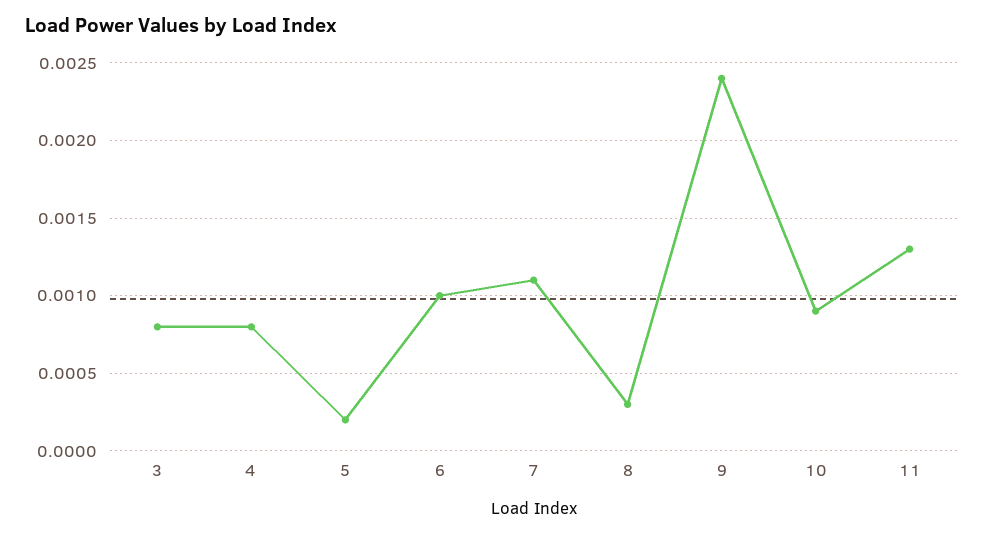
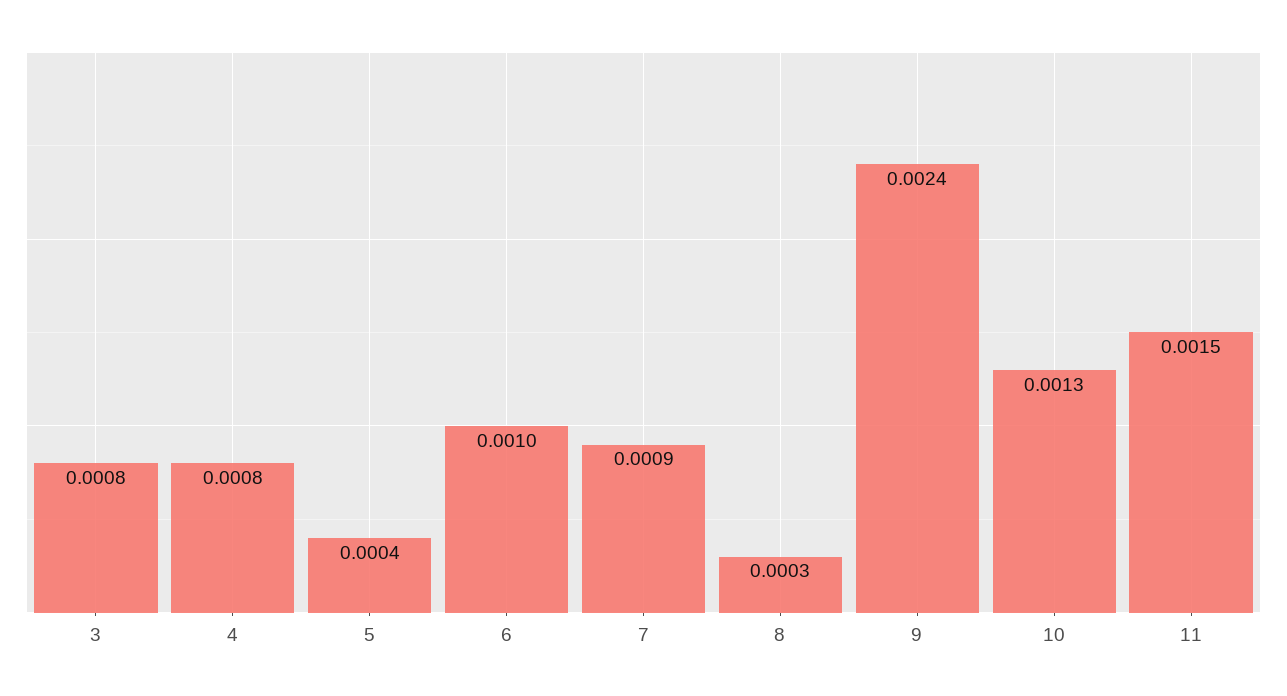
  {
    "3": 0.0008,
    "4": 0.0008,
-   "5": 0.0002,
+   "5": 0.0004,
    "6": 0.001,
-   "7": 0.0011,
+   "7": 0.0009,
    "8": 0.0003,
    "9": 0.0024,
-   "10": 0.0009,
+   "10": 0.0013,
-   "11": 0.0013
+   "11": 0.0015
  }

